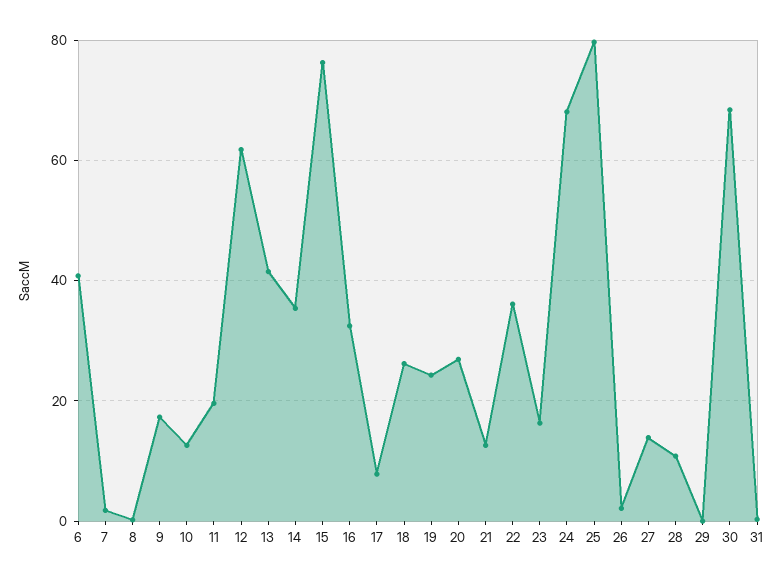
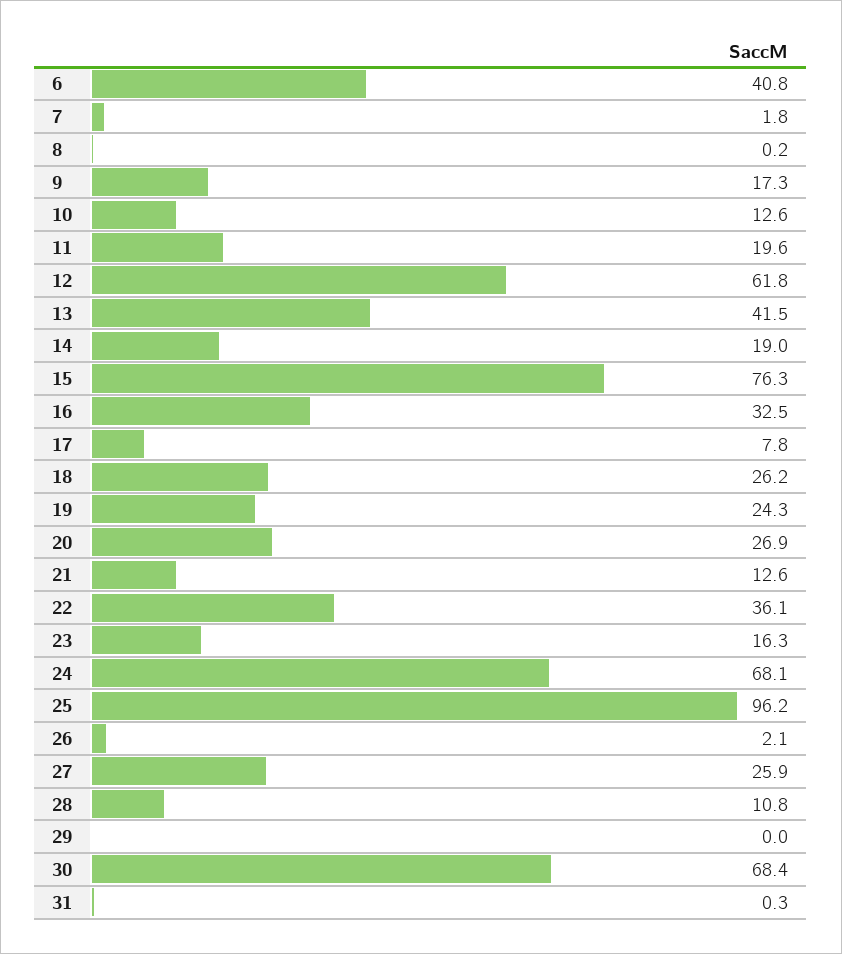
  {
    "6": 40.8,
    "7": 1.8,
    "8": 0.2,
    "9": 17.3,
    "10": 12.6,
    "11": 19.6,
    "12": 61.8,
    "13": 41.5,
-   "14": 36,
+   "14": 19,
    "15": 76.3,
    "16": 32.5,
    "17": 7.8,
    "18": 26.2,
    "19": 24.3,
    "20": 26.9,
    "21": 12.6,
    "22": 36.1,
    "23": 16.3,
    "24": 68.1,
-   "25": 80,
+   "25": 96.2,
    "26": 2.1,
-   "27": 14,
+   "27": 25.9,
    "28": 10.8,
    "29": 0,
    "30": 68.4,
    "31": 0.3
  }

